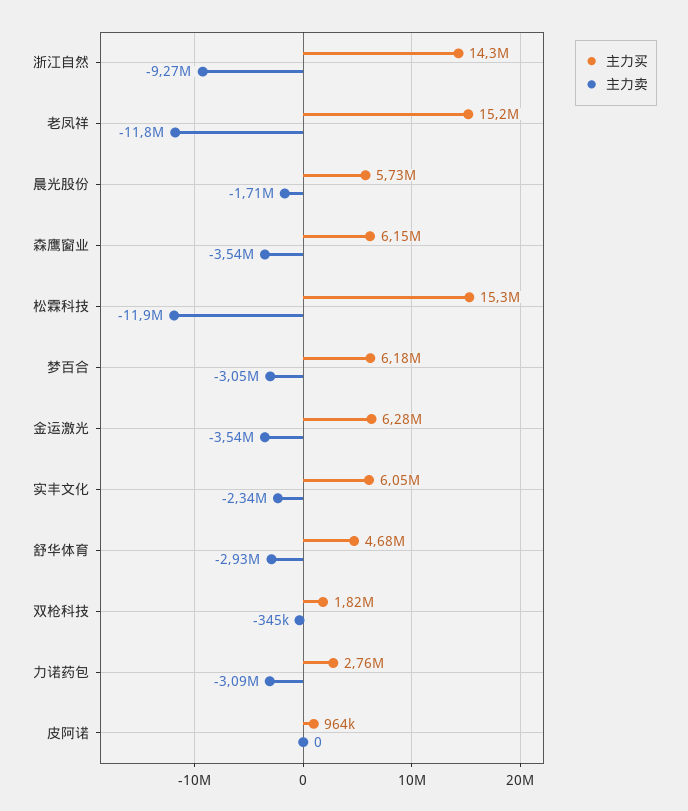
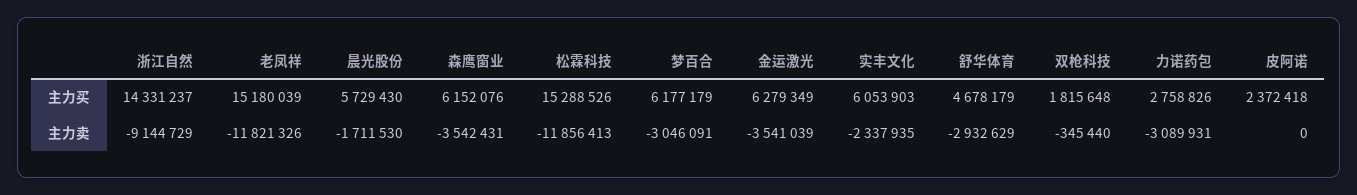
  {
    "主力买": {
      "浙江自然": 14331237,
      "老凤祥": 15180039,
      "晨光股份": 5729430,
      "森鹰窗业": 6152076,
      "松霖科技": 15288526,
      "梦百合": 6177179,
      "金运激光": 6279349,
      "实丰文化": 6053903,
      "舒华体育": 4678179,
      "双枪科技": 1815648,
      "力诺药包": 2758826,
-     "皮阿诺": 964000
+     "皮阿诺": 2372418
    },
    "主力卖": {
-     "浙江自然": -9270000,
+     "浙江自然": -9144729,
      "老凤祥": -11821326,
      "晨光股份": -1711530,
      "森鹰窗业": -3542431,
      "松霖科技": -11856413,
      "梦百合": -3046091,
      "金运激光": -3541039,
      "实丰文化": -2337935,
      "舒华体育": -2932629,
      "双枪科技": -345440,
      "力诺药包": -3089931,
      "皮阿诺": 0
    }
  }

